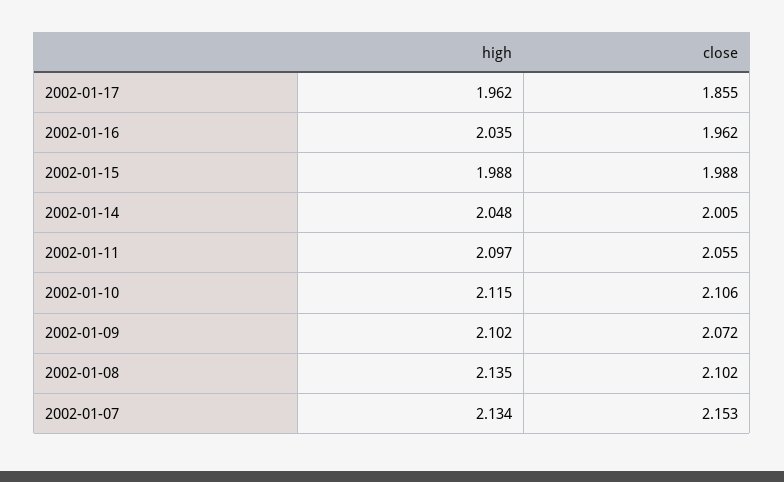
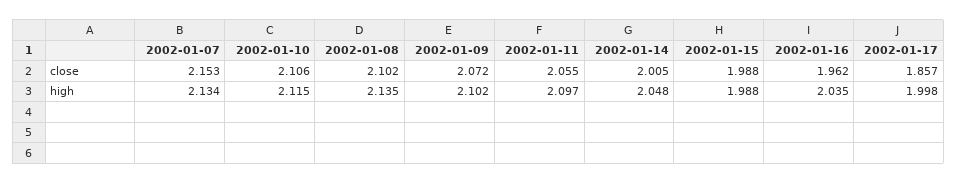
  {
    "high": {
-     "2002-01-17": 1.962,
+     "2002-01-17": 1.998,
      "2002-01-16": 2.035,
      "2002-01-15": 1.988,
      "2002-01-14": 2.048,
      "2002-01-11": 2.097,
      "2002-01-10": 2.115,
      "2002-01-09": 2.102,
      "2002-01-08": 2.135,
      "2002-01-07": 2.134
    },
    "close": {
-     "2002-01-17": 1.855,
+     "2002-01-17": 1.857,
      "2002-01-16": 1.962,
      "2002-01-15": 1.988,
      "2002-01-14": 2.005,
      "2002-01-11": 2.055,
      "2002-01-10": 2.106,
      "2002-01-09": 2.072,
      "2002-01-08": 2.102,
      "2002-01-07": 2.153
    }
  }

